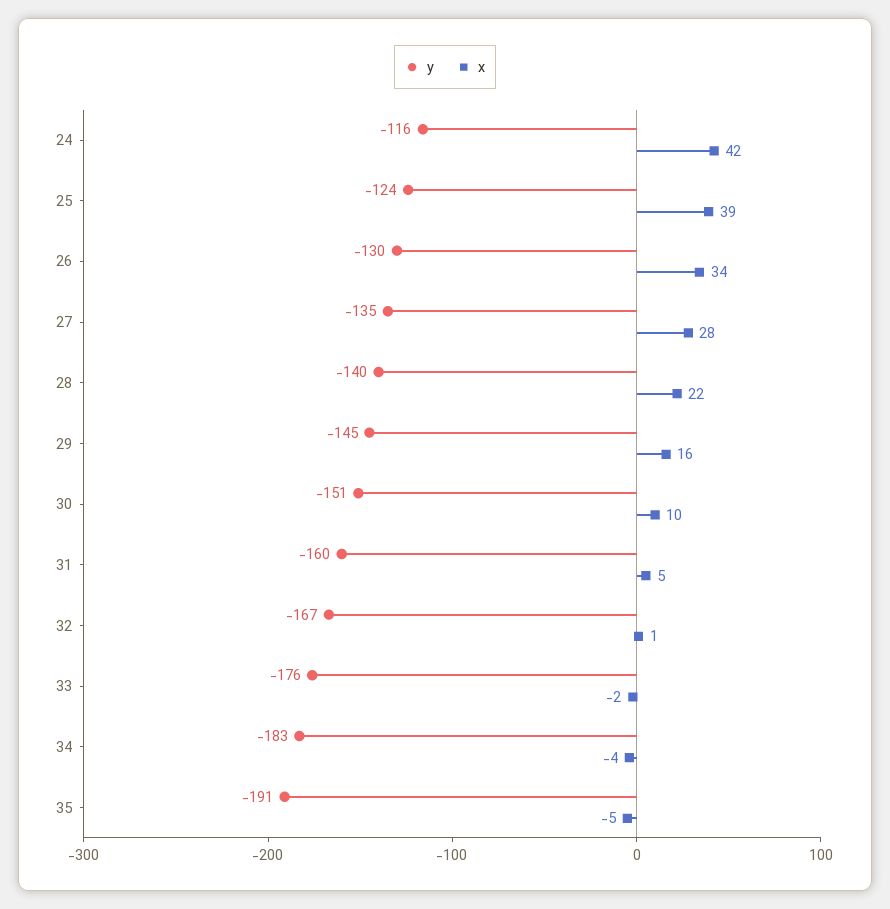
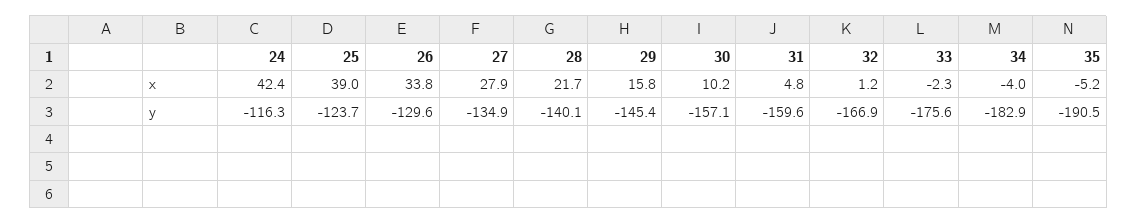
  {
    "y": {
      "24": -116.3,
      "25": -123.7,
      "26": -129.6,
      "27": -134.9,
      "28": -140.1,
      "29": -145.4,
-     "30": -151,
+     "30": -157.1,
      "31": -159.6,
      "32": -166.9,
      "33": -175.6,
      "34": -182.9,
      "35": -190.5
    },
    "x": {
      "24": 42.4,
      "25": 39,
      "26": 33.8,
      "27": 27.9,
      "28": 21.7,
      "29": 15.8,
      "30": 10.2,
      "31": 4.8,
      "32": 1.2,
      "33": -2.3,
      "34": -4,
      "35": -5.2
    }
  }

